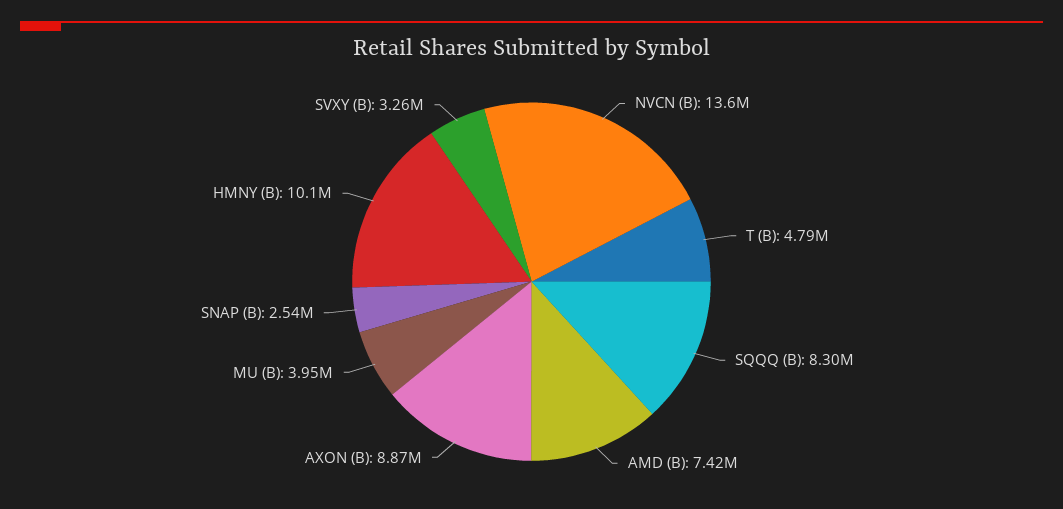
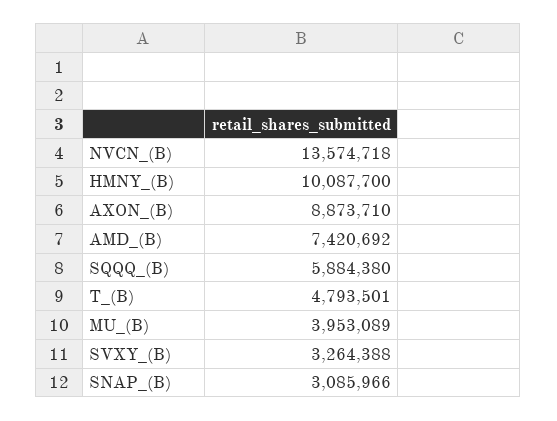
  {
    "NVCN (B)": 13574718,
    "T (B)": 4793501,
-   "SQQQ (B)": 8300000,
+   "SQQQ (B)": 5884380,
    "AMD (B)": 7420692,
    "AXON (B)": 8873710,
    "MU (B)": 3953089,
-   "SNAP (B)": 2540000,
+   "SNAP (B)": 3085966,
    "HMNY (B)": 10087700,
    "SVXY (B)": 3264388
  }

